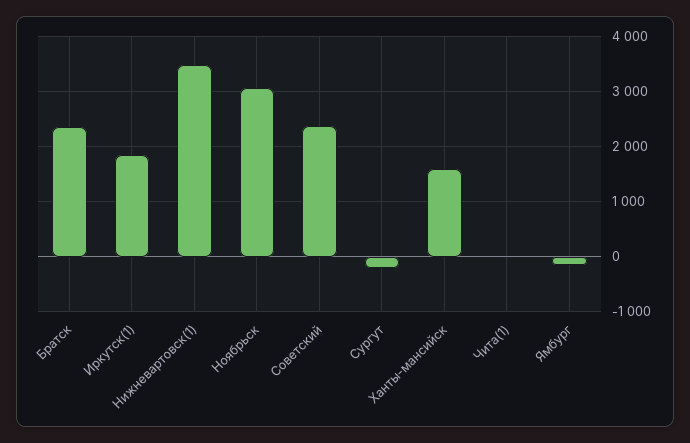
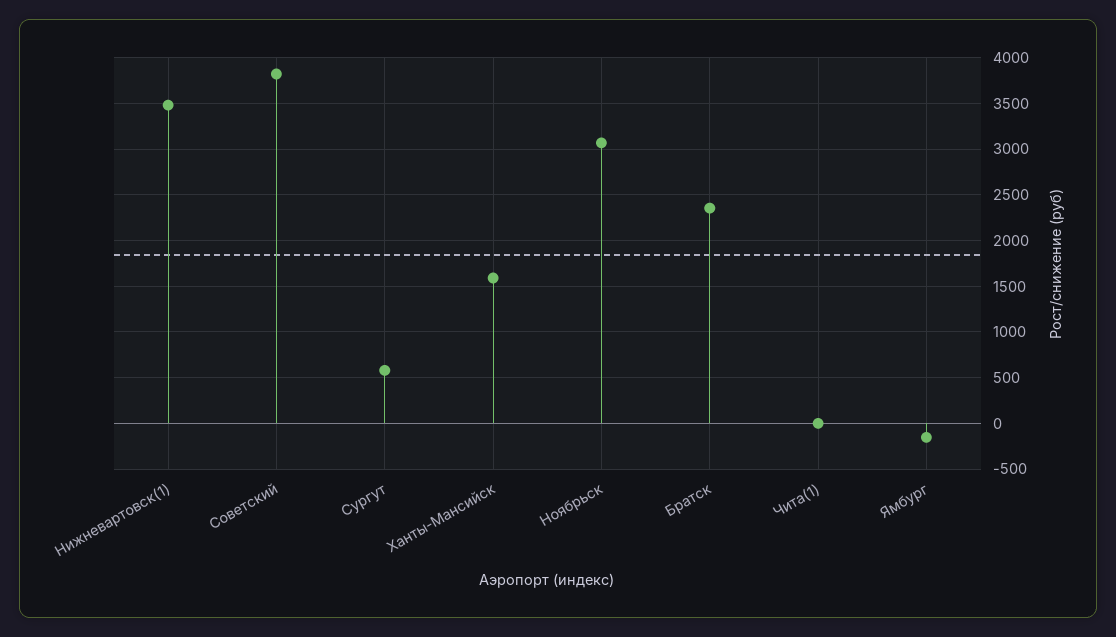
  {
    "Братск": 2400,
-   "Иркутск(1)": 1800,
    "Нижневартовск(1)": 3500,
    "Ноябрьск": 3100,
-   "Советский": 2400,
+   "Советский": 3800,
-   "Сургут": -200,
+   "Сургут": 600,
    "Ханты-мансийск": 1600,
    "Чита(1)": 0,
    "Ямбург": -200
  }

